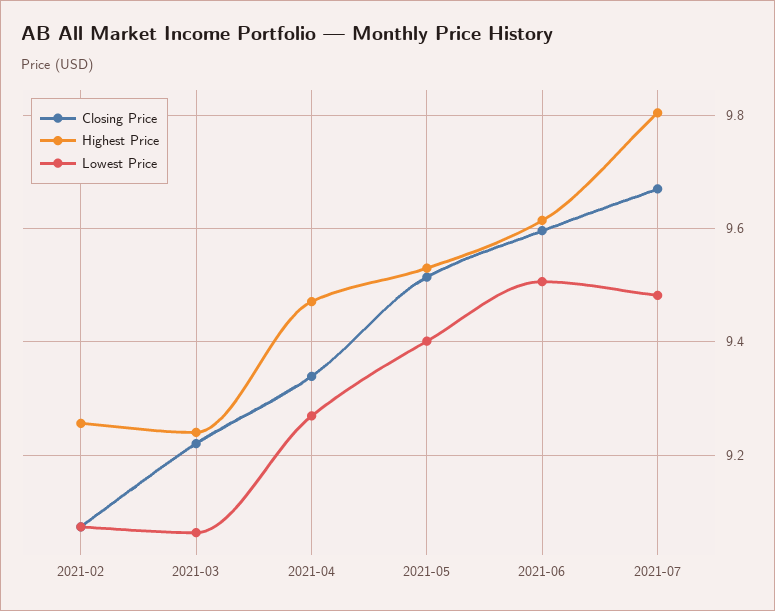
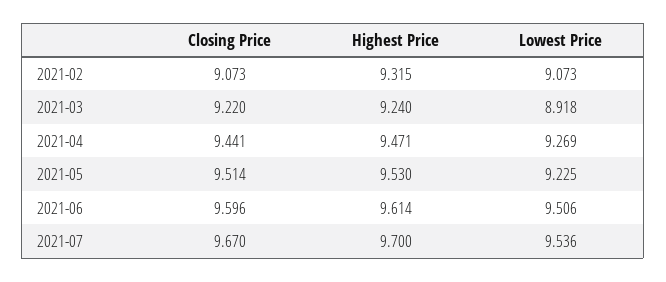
  {
    "Closing Price": {
      "2021-02": 9.073,
      "2021-03": 9.22,
-     "2021-04": 9.34,
+     "2021-04": 9.441,
      "2021-05": 9.514,
      "2021-06": 9.596,
      "2021-07": 9.67
    },
    "Highest Price": {
-     "2021-02": 9.26,
+     "2021-02": 9.315,
      "2021-03": 9.24,
      "2021-04": 9.471,
      "2021-05": 9.53,
      "2021-06": 9.614,
-     "2021-07": 9.8
+     "2021-07": 9.7
    },
    "Lowest Price": {
      "2021-02": 9.073,
-     "2021-03": 9.06,
+     "2021-03": 8.918,
      "2021-04": 9.269,
-     "2021-05": 9.4,
+     "2021-05": 9.225,
      "2021-06": 9.506,
-     "2021-07": 9.48
+     "2021-07": 9.536
    }
  }

